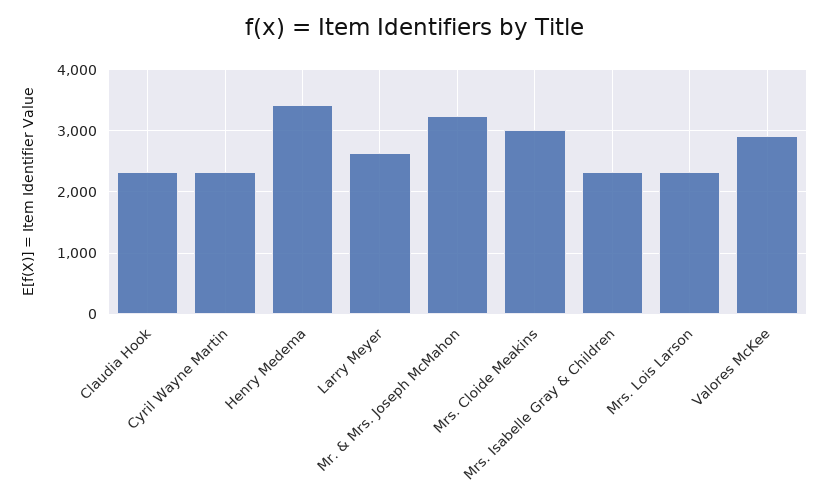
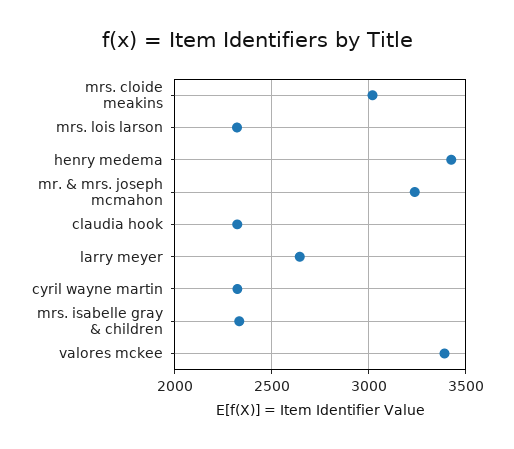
  {
    "Claudia Hook": 2300,
    "Cyril Wayne Martin": 2300,
    "Henry Medema": 3450,
    "Larry Meyer": 2650,
    "Mr. & Mrs. Joseph McMahon": 3250,
    "Mrs. Cloide Meakins": 3000,
    "Mrs. Isabelle Gray & Children": 2350,
    "Mrs. Lois Larson": 2300,
-   "Valores McKee": 2900
+   "Valores McKee": 3400
  }

